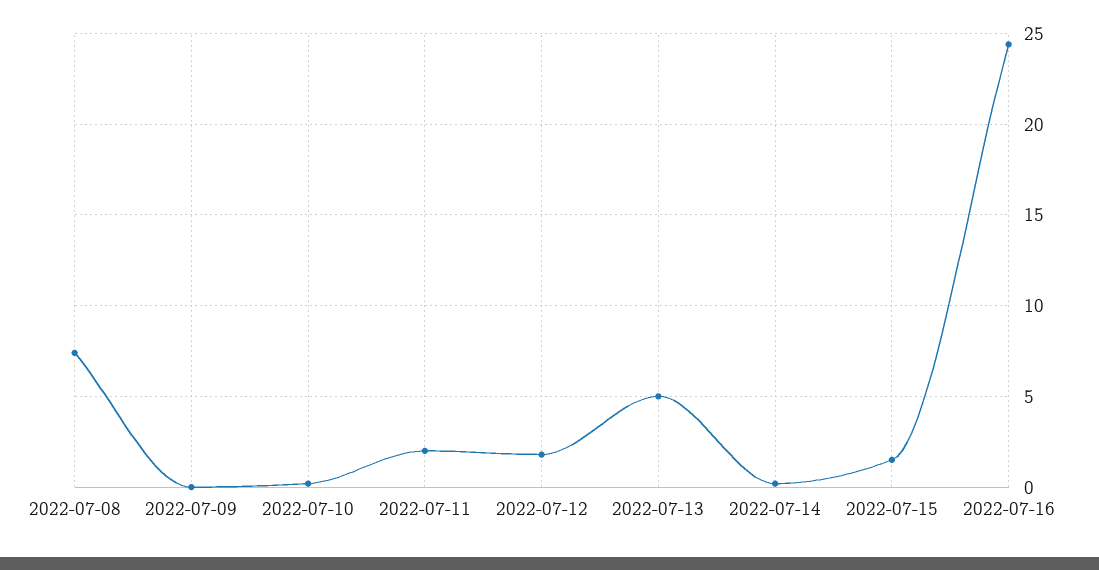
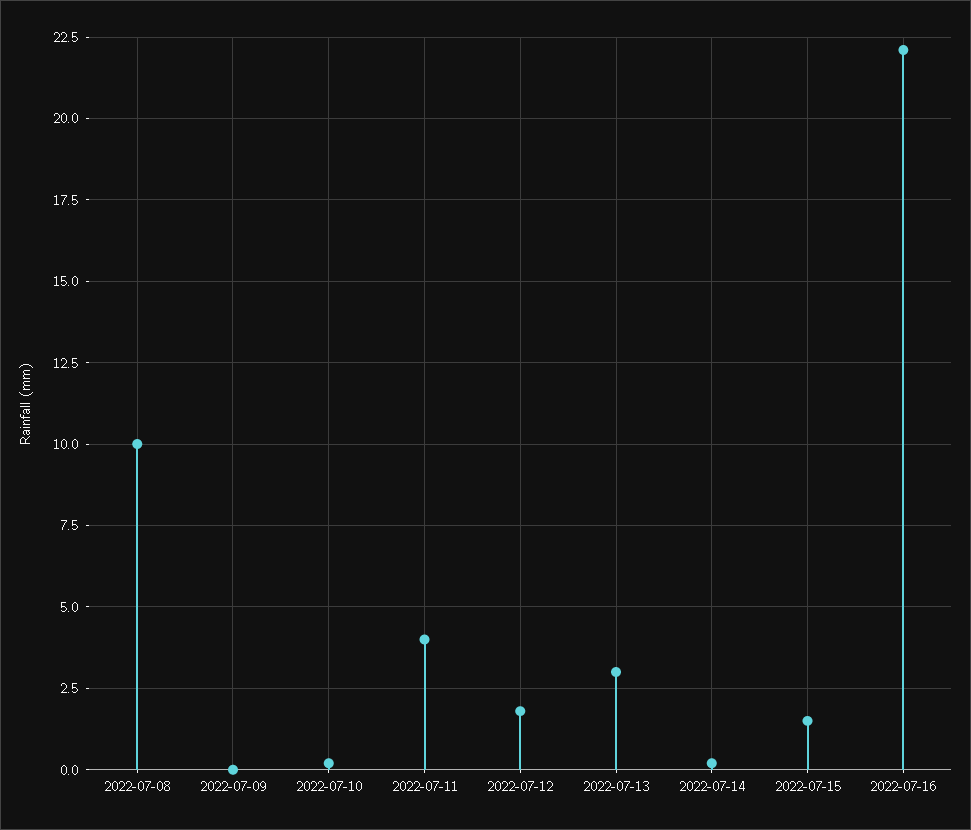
  {
-   "2022-07-08": 7.5,
+   "2022-07-08": 10,
    "2022-07-09": 0,
    "2022-07-10": 0,
-   "2022-07-11": 2,
+   "2022-07-11": 4,
    "2022-07-12": 2,
-   "2022-07-13": 5,
+   "2022-07-13": 3,
    "2022-07-14": 0,
    "2022-07-15": 1.5,
-   "2022-07-16": 24.5
+   "2022-07-16": 22
  }

